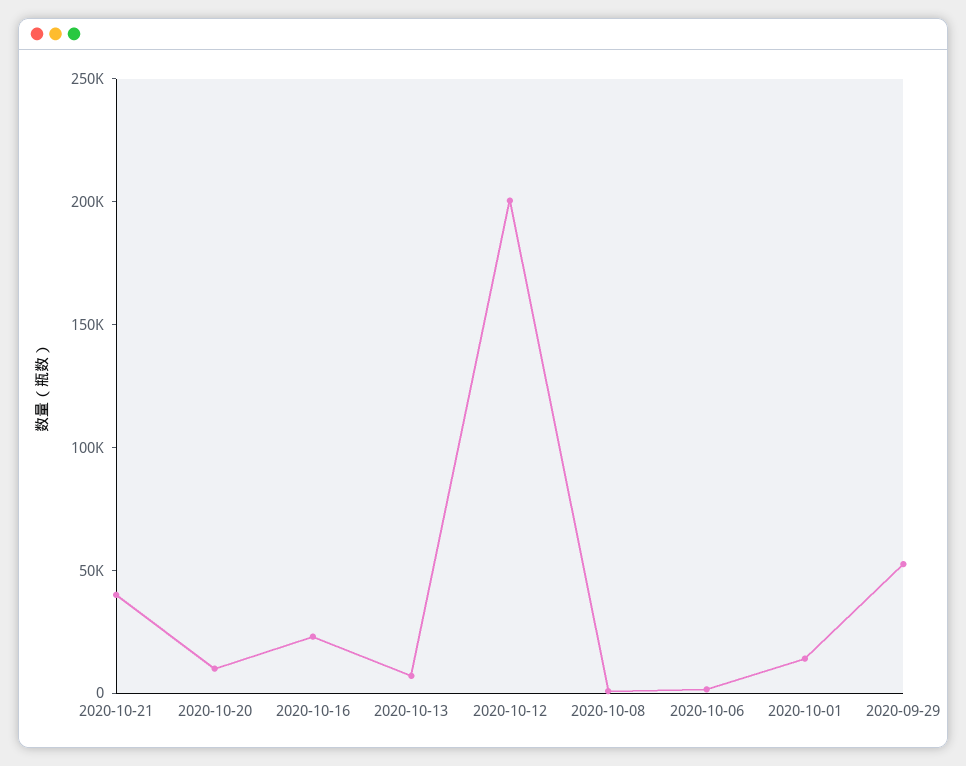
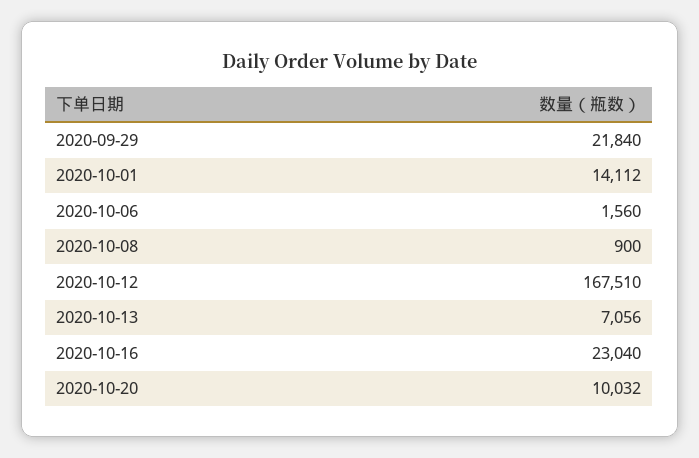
  {
-   "2020-10-21": 40000,
    "2020-10-20": 10032,
    "2020-10-16": 23040,
    "2020-10-13": 7056,
-   "2020-10-12": 200000,
+   "2020-10-12": 167510,
    "2020-10-08": 900,
    "2020-10-06": 1560,
    "2020-10-01": 14112,
-   "2020-09-29": 50000
+   "2020-09-29": 21840
  }

